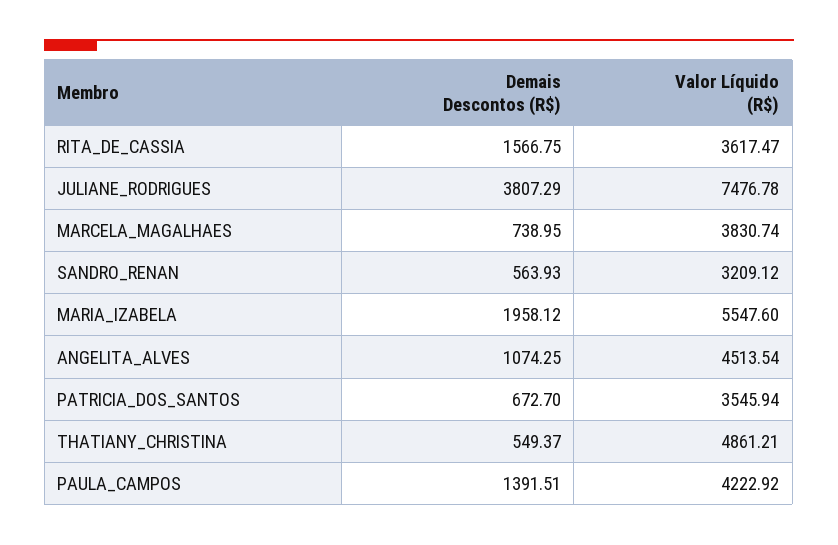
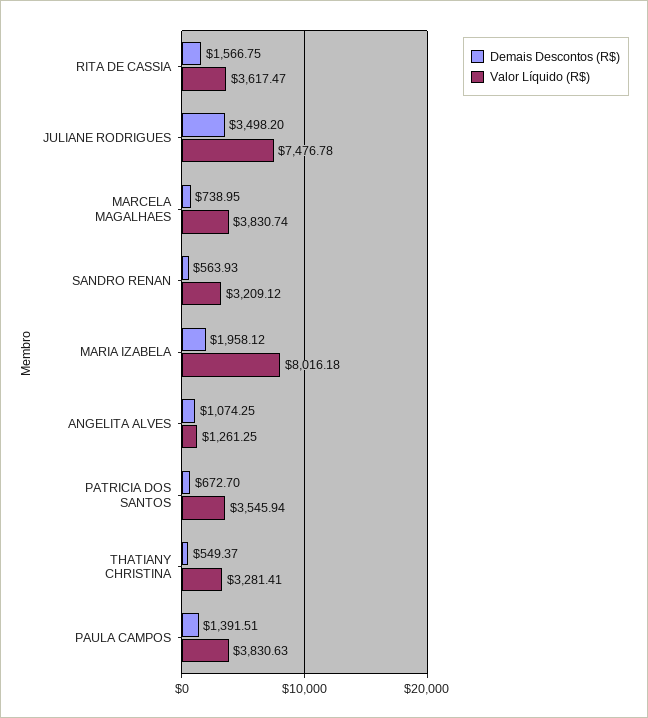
  {
    "Demais Descontos (R$)": {
      "RITA_DE_CASSIA": 1566.75,
-     "JULIANE_RODRIGUES": 3807.29,
+     "JULIANE_RODRIGUES": 3498.2,
      "MARCELA_MAGALHAES": 738.95,
      "SANDRO_RENAN": 563.93,
      "MARIA_IZABELA": 1958.12,
      "ANGELITA_ALVES": 1074.25,
      "PATRICIA_DOS_SANTOS": 672.7,
      "THATIANY_CHRISTINA": 549.37,
      "PAULA_CAMPOS": 1391.51
    },
    "Valor Líquido (R$)": {
      "RITA_DE_CASSIA": 3617.47,
      "JULIANE_RODRIGUES": 7476.78,
      "MARCELA_MAGALHAES": 3830.74,
      "SANDRO_RENAN": 3209.12,
-     "MARIA_IZABELA": 5547.6,
+     "MARIA_IZABELA": 8016.18,
-     "ANGELITA_ALVES": 4513.54,
+     "ANGELITA_ALVES": 1261.25,
      "PATRICIA_DOS_SANTOS": 3545.94,
-     "THATIANY_CHRISTINA": 4861.21,
+     "THATIANY_CHRISTINA": 3281.41,
-     "PAULA_CAMPOS": 4222.92
+     "PAULA_CAMPOS": 3830.63
    }
  }

